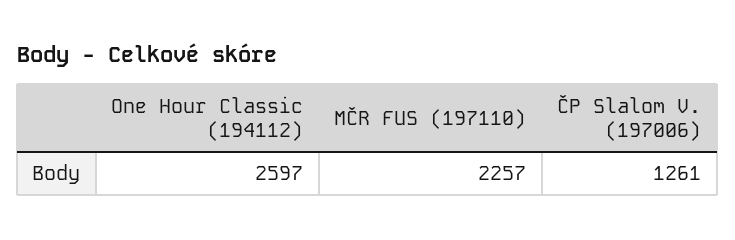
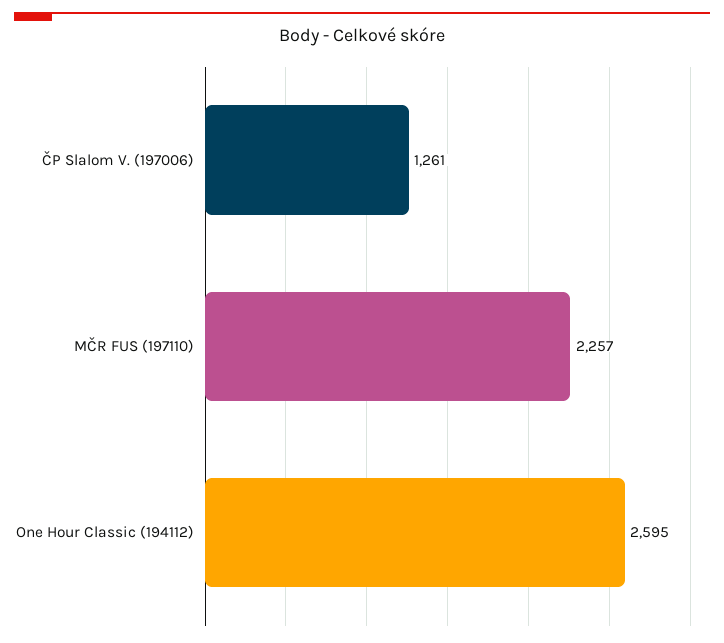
  {
-   "One Hour Classic (194112)": 2597,
+   "One Hour Classic (194112)": 2595,
    "MČR FUS (197110)": 2257,
    "ČP Slalom V. (197006)": 1261
  }

